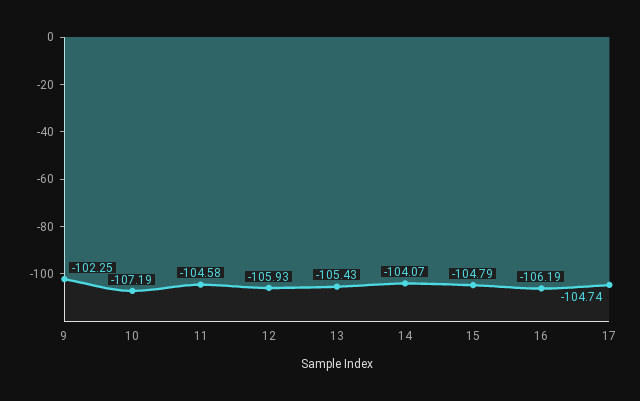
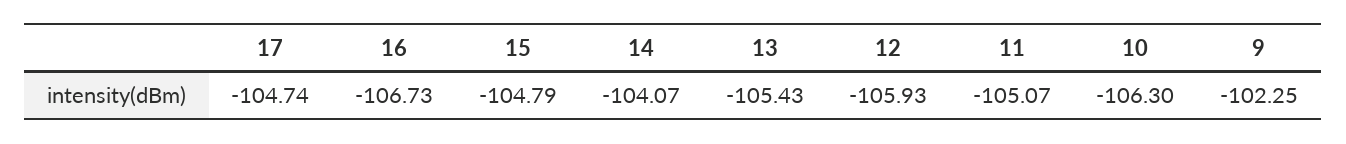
  {
    "9": -102.25,
-   "10": -107.19,
+   "10": -106.3,
-   "11": -104.58,
+   "11": -105.07,
    "12": -105.93,
    "13": -105.43,
    "14": -104.07,
    "15": -104.79,
-   "16": -106.19,
+   "16": -106.73,
    "17": -104.74
  }

